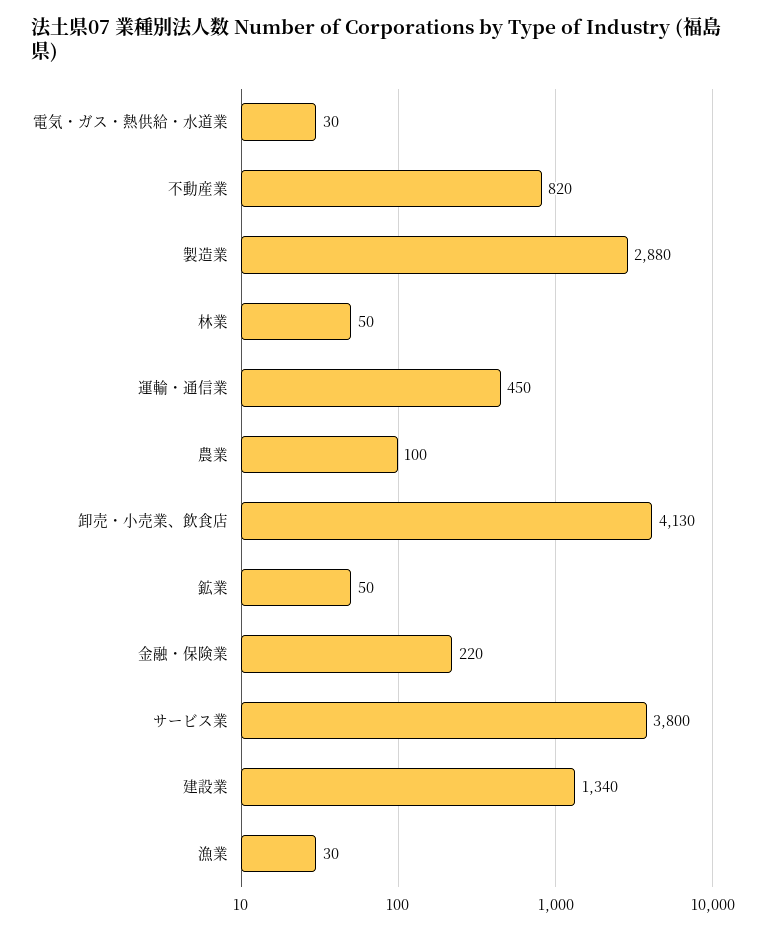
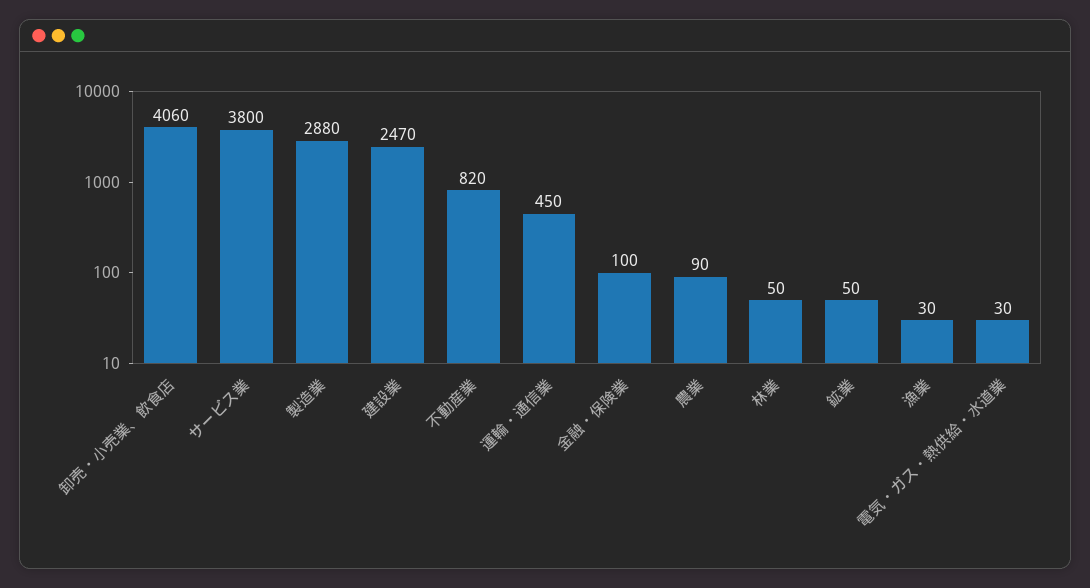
  {
    "電気・ガス・熱供給・水道業": 30,
    "不動産業": 820,
    "製造業": 2880,
    "林業": 50,
    "運輸・通信業": 450,
-   "農業": 100,
+   "農業": 90,
-   "卸売・小売業、飲食店": 4130,
+   "卸売・小売業、飲食店": 4060,
    "鉱業": 50,
-   "金融・保険業": 220,
+   "金融・保険業": 100,
    "サービス業": 3800,
-   "建設業": 1340,
+   "建設業": 2470,
    "漁業": 30
  }

